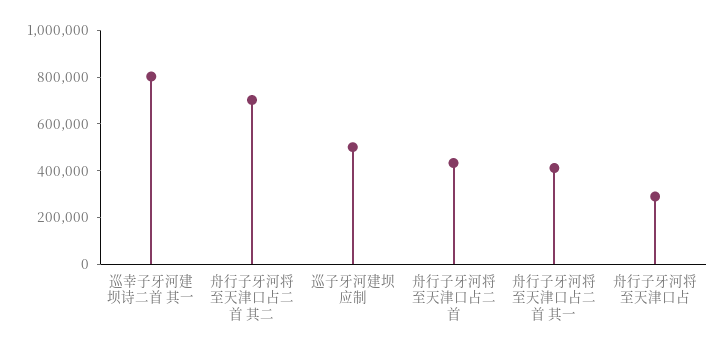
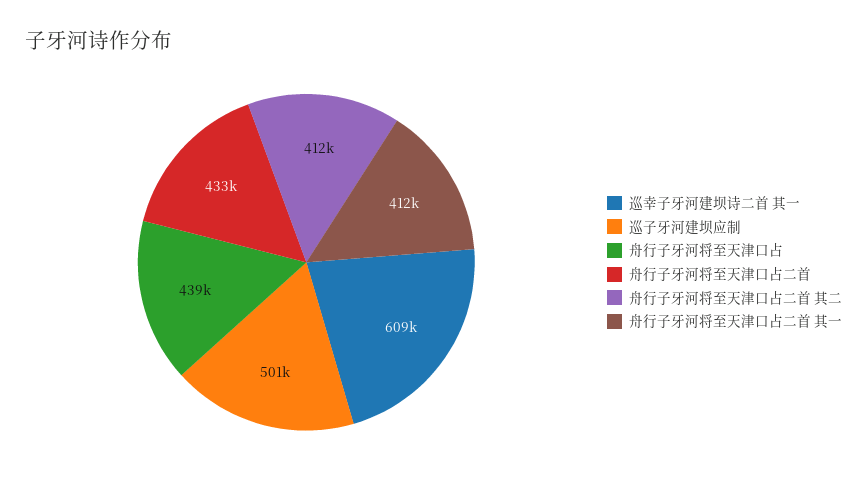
  {
-   "巡幸子牙河建坝诗二首 其一": 800000,
+   "巡幸子牙河建坝诗二首 其一": 609000,
-   "舟行子牙河将至天津口占二首 其二": 700000,
+   "舟行子牙河将至天津口占二首 其二": 412000,
    "巡子牙河建坝应制": 501000,
    "舟行子牙河将至天津口占二首": 433000,
    "舟行子牙河将至天津口占二首 其一": 412000,
-   "舟行子牙河将至天津口占": 300000
+   "舟行子牙河将至天津口占": 439000
  }

